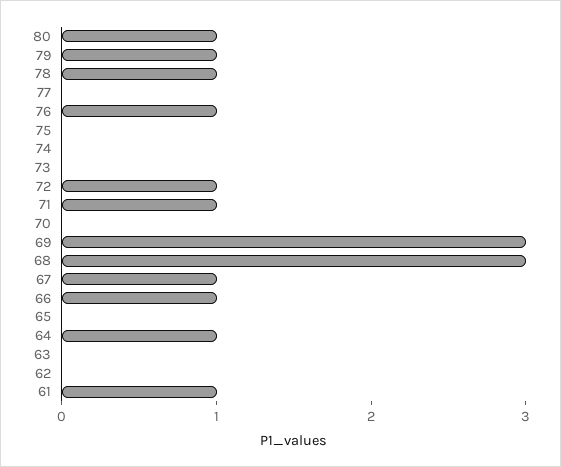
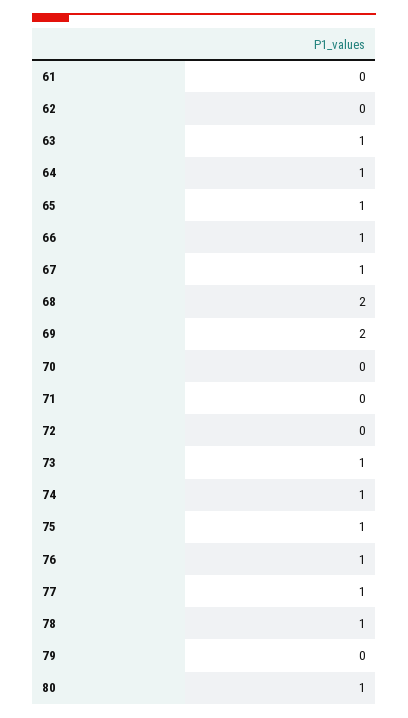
  {
    "80": 1,
-   "79": 1,
+   "79": 0,
    "78": 1,
-   "77": 0,
+   "77": 1,
    "76": 1,
-   "75": 0,
+   "75": 1,
-   "74": 0,
+   "74": 1,
-   "73": 0,
+   "73": 1,
-   "72": 1,
+   "72": 0,
-   "71": 1,
+   "71": 0,
    "70": 0,
-   "69": 3,
+   "69": 2,
-   "68": 3,
+   "68": 2,
    "67": 1,
    "66": 1,
-   "65": 0,
+   "65": 1,
    "64": 1,
-   "63": 0,
+   "63": 1,
    "62": 0,
-   "61": 1
+   "61": 0
  }

